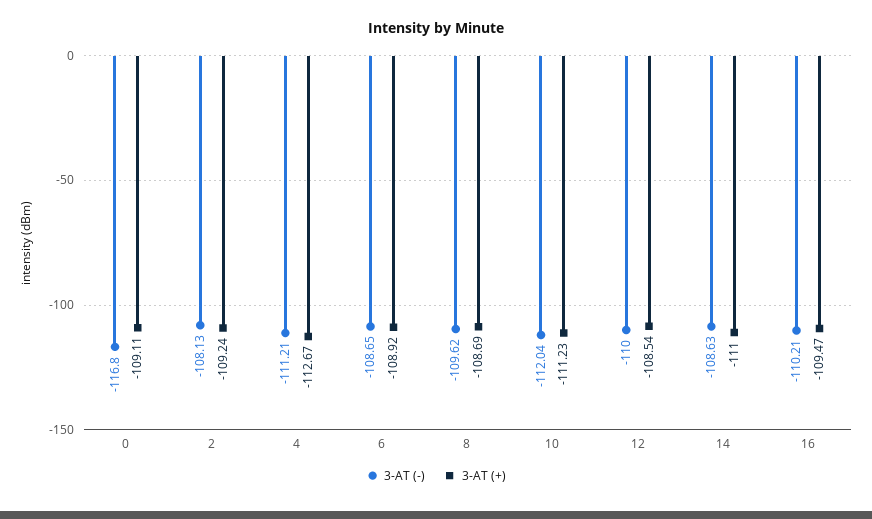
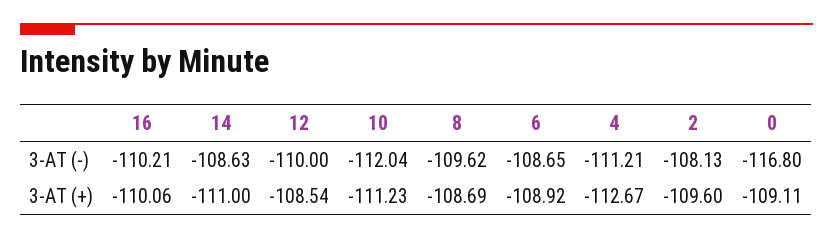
  {
    "3-AT (-)": {
      "0": -116.8,
      "2": -108.13,
      "4": -111.21,
      "6": -108.65,
      "8": -109.62,
      "10": -112.04,
      "12": -110,
      "14": -108.63,
      "16": -110.21
    },
    "3-AT (+)": {
      "0": -109.11,
-     "2": -109.24,
+     "2": -109.6,
      "4": -112.67,
      "6": -108.92,
      "8": -108.69,
      "10": -111.23,
      "12": -108.54,
      "14": -111,
-     "16": -109.47
+     "16": -110.06
    }
  }

